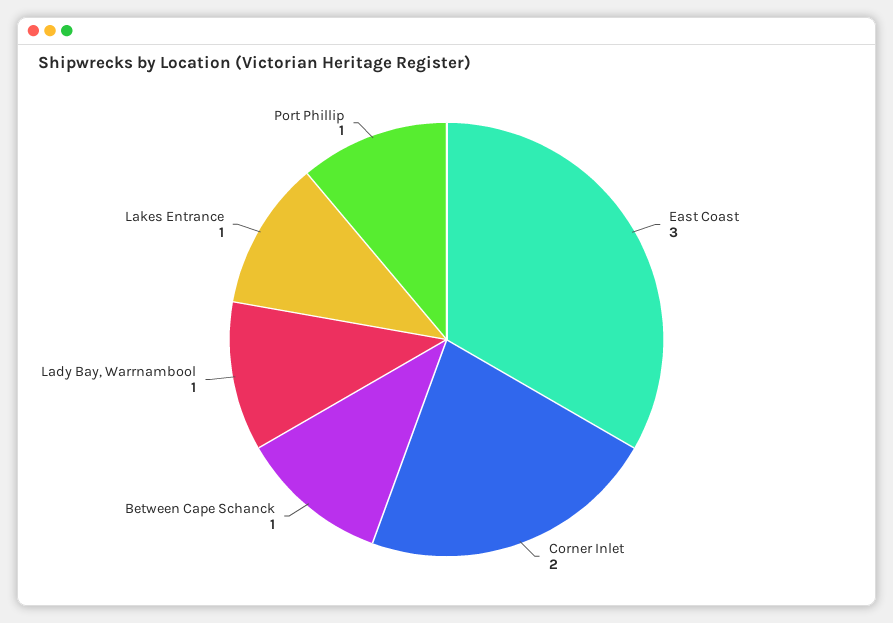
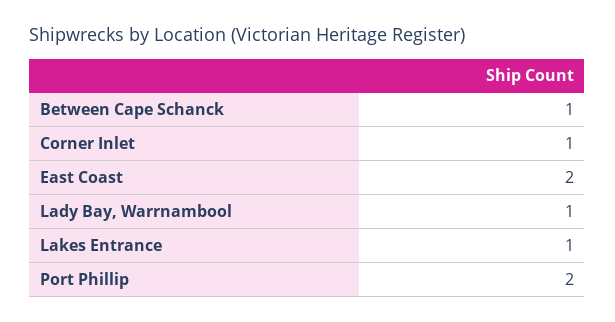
  {
-   "East Coast": 3,
+   "East Coast": 2,
-   "Corner Inlet": 2,
+   "Corner Inlet": 1,
    "Between Cape Schanck": 1,
    "Lady Bay, Warrnambool": 1,
    "Lakes Entrance": 1,
-   "Port Phillip": 1
+   "Port Phillip": 2
  }

